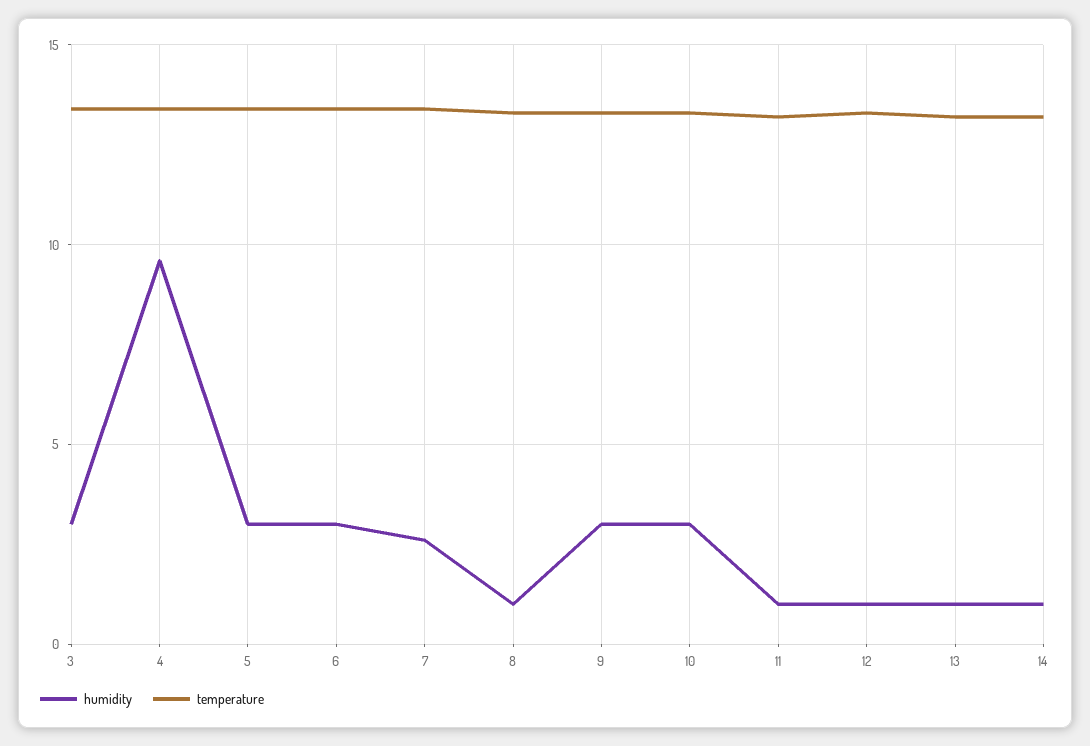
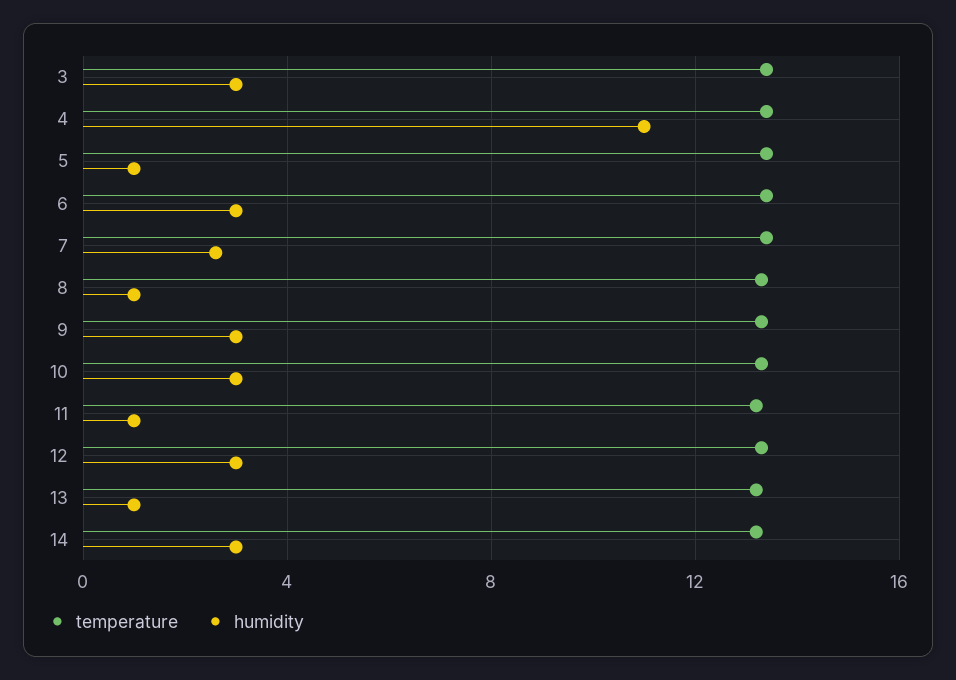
  {
    "humidity": {
      "3": 3,
-     "4": 9.5,
+     "4": 11,
-     "5": 3,
+     "5": 1,
      "6": 3,
      "7": 2.5,
      "8": 1,
      "9": 3,
      "10": 3,
      "11": 1,
-     "12": 1,
+     "12": 3,
      "13": 1,
-     "14": 1
+     "14": 3
    },
    "temperature": {
      "3": 13.5,
      "4": 13.5,
      "5": 13.5,
      "6": 13.5,
      "7": 13.5,
      "8": 13.5,
      "9": 13.5,
      "10": 13.5,
      "11": 13,
      "12": 13.5,
      "13": 13,
      "14": 13
    }
  }

